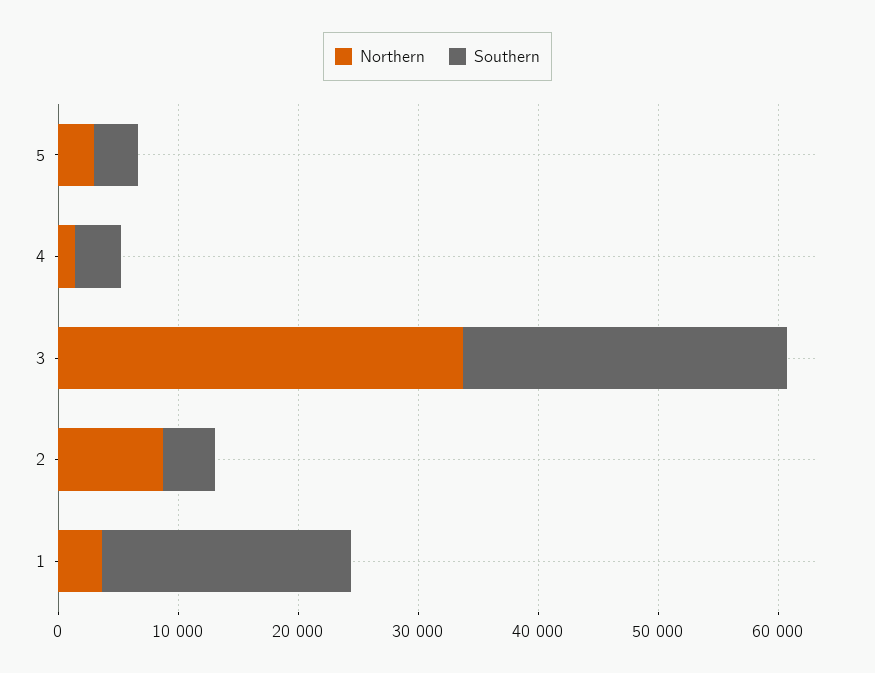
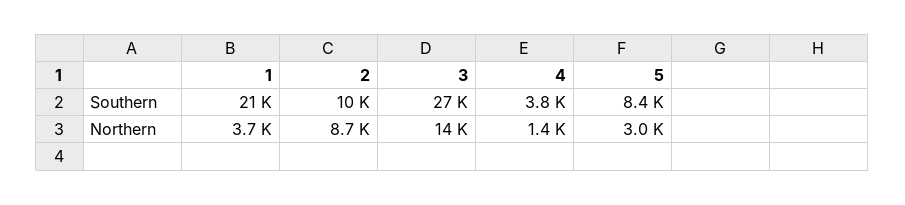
  {
    "Northern": {
      "5": 3000,
      "4": 1400,
-     "3": 34000,
+     "3": 14000,
      "2": 8700,
      "1": 3700
    },
    "Southern": {
-     "5": 4000,
+     "5": 8400,
      "4": 3800,
      "3": 27000,
-     "2": 4000,
+     "2": 10000,
      "1": 21000
    }
  }

